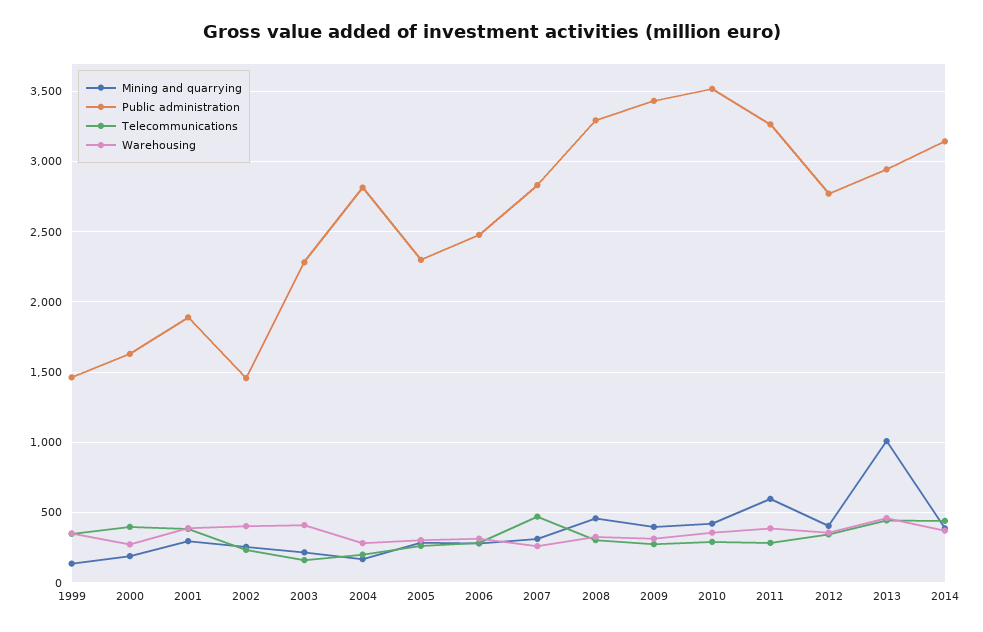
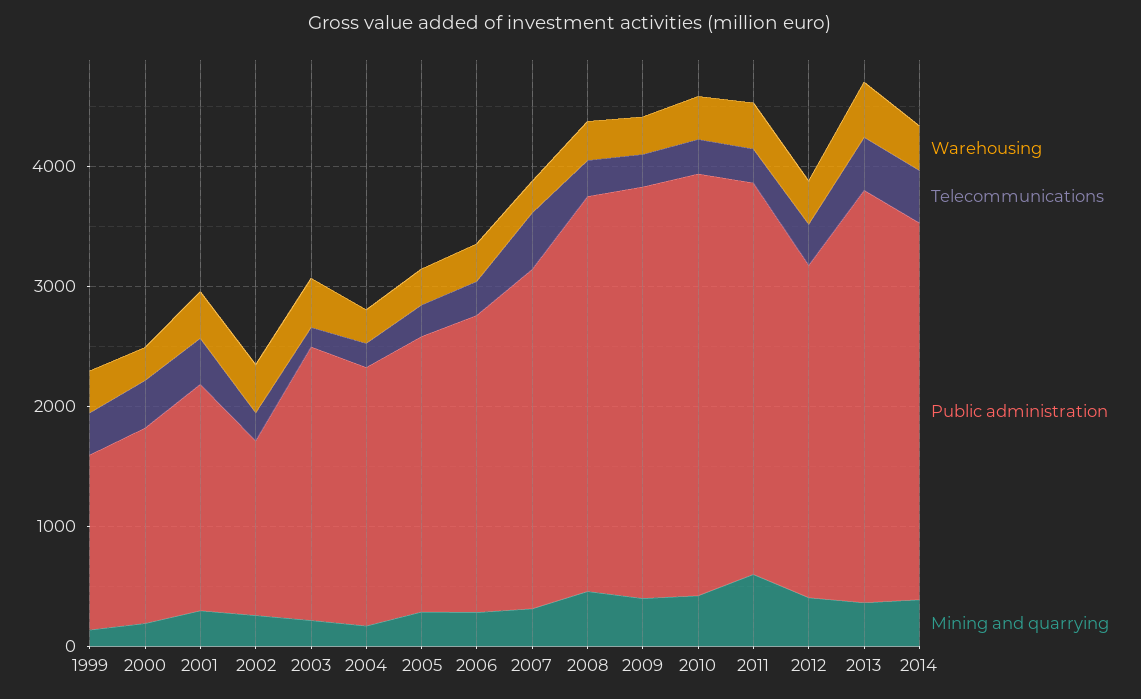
  {
    "Mining and quarrying": {
      "1999": 150,
      "2000": 200,
      "2001": 300,
      "2002": 250,
      "2003": 200,
      "2004": 150,
      "2005": 300,
      "2006": 300,
      "2007": 300,
      "2008": 450,
      "2009": 400,
      "2010": 400,
      "2011": 600,
      "2012": 400,
-     "2013": 1000,
+     "2013": 400,
      "2014": 400
    },
    "Public administration": {
      "1999": 1450,
      "2000": 1650,
      "2001": 1900,
      "2002": 1450,
      "2003": 2300,
-     "2004": 2800,
+     "2004": 2200,
      "2005": 2300,
      "2006": 2500,
      "2007": 2850,
      "2008": 3300,
      "2009": 3450,
      "2010": 3500,
      "2011": 3250,
      "2012": 2750,
-     "2013": 2950,
+     "2013": 3400,
      "2014": 3150
    },
    "Telecommunications": {
      "1999": 350,
      "2000": 400,
      "2001": 400,
      "2002": 250,
      "2003": 150,
      "2004": 200,
      "2005": 250,
      "2006": 300,
      "2007": 450,
      "2008": 300,
      "2009": 250,
      "2010": 300,
      "2011": 300,
      "2012": 350,
      "2013": 450,
      "2014": 450
    },
    "Warehousing": {
      "1999": 350,
      "2000": 250,
      "2001": 400,
      "2002": 400,
      "2003": 400,
      "2004": 300,
      "2005": 300,
      "2006": 300,
      "2007": 250,
      "2008": 350,
      "2009": 300,
      "2010": 350,
      "2011": 400,
      "2012": 350,
      "2013": 450,
      "2014": 350
    }
  }

